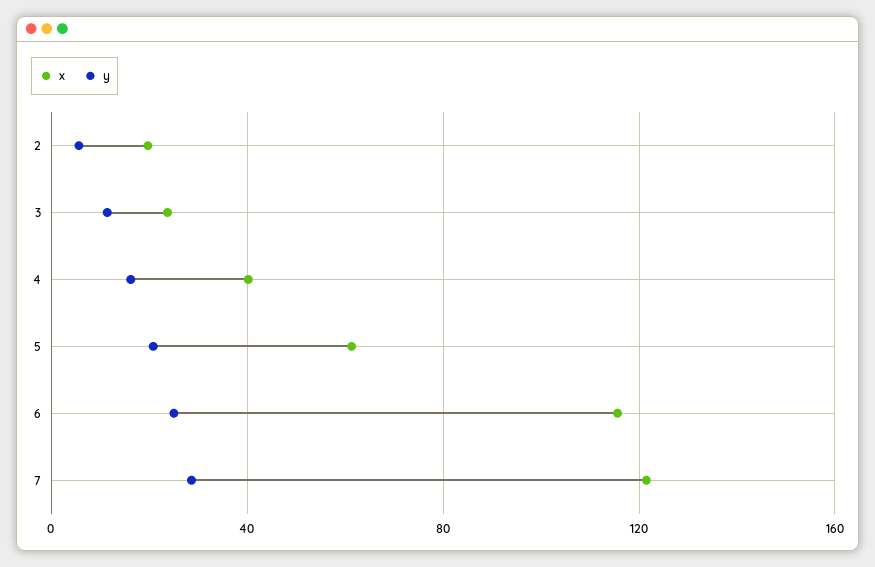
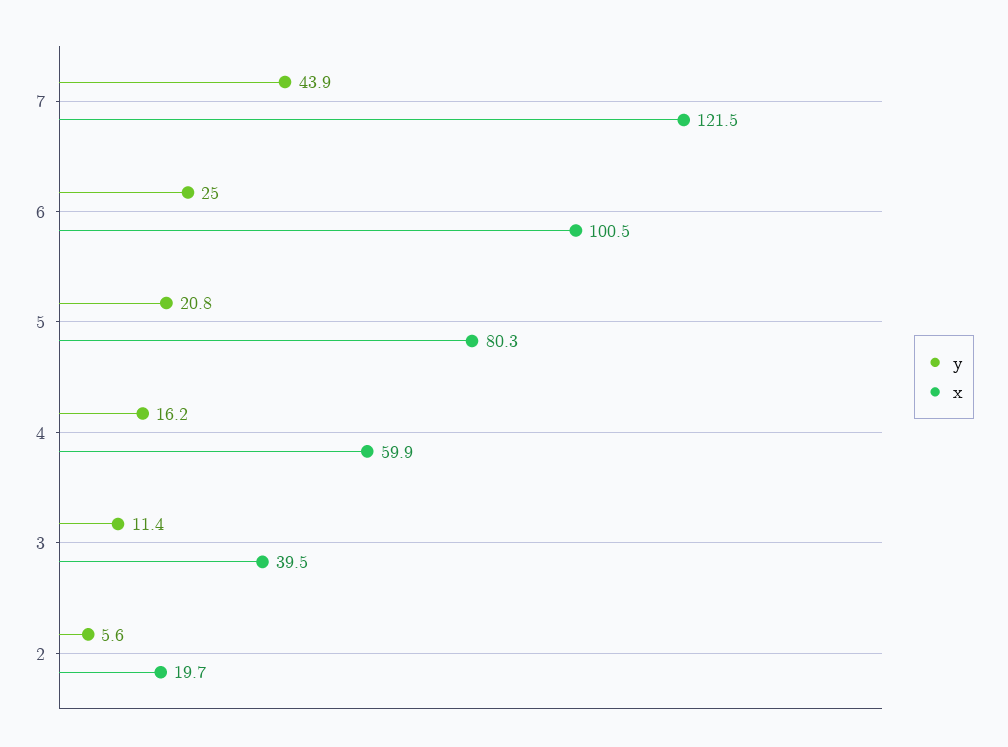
  {
    "x": {
      "2": 19.7,
-     "3": 25,
+     "3": 39.5,
-     "4": 40,
+     "4": 59.9,
-     "5": 60,
+     "5": 80.3,
-     "6": 115,
+     "6": 100.5,
      "7": 121.5
    },
    "y": {
      "2": 5.6,
      "3": 11.4,
      "4": 16.2,
      "5": 20.8,
      "6": 25,
-     "7": 30
+     "7": 43.9
    }
  }

